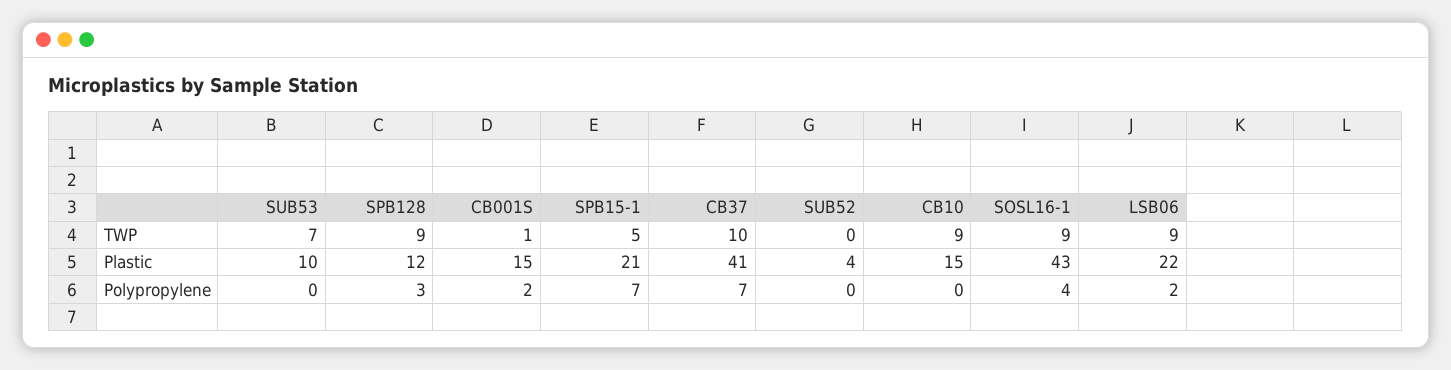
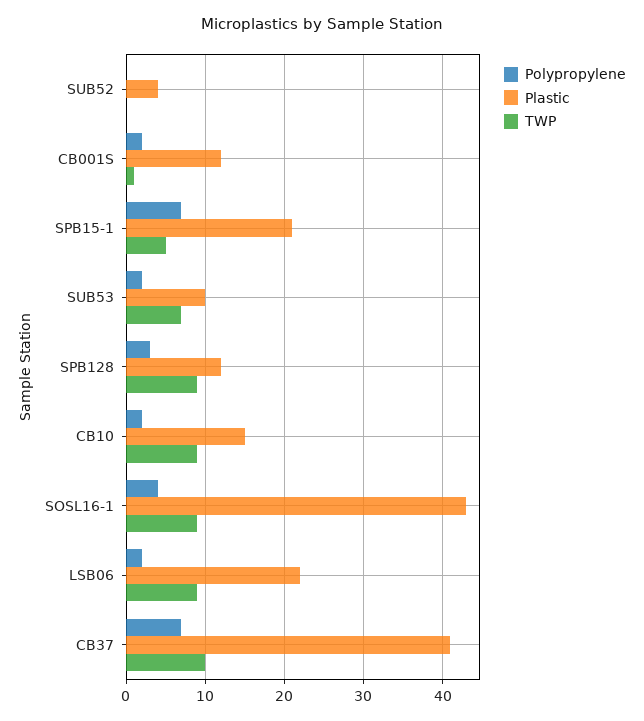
  {
    "TWP": {
      "SUB53": 7,
      "SPB128": 9,
      "CB001S": 1,
      "SPB15-1": 5,
      "CB37": 10,
      "SUB52": 0,
      "CB10": 9,
      "SOSL16-1": 9,
      "LSB06": 9
    },
    "Plastic": {
      "SUB53": 10,
      "SPB128": 12,
-     "CB001S": 15,
+     "CB001S": 12,
      "SPB15-1": 21,
      "CB37": 41,
      "SUB52": 4,
      "CB10": 15,
      "SOSL16-1": 43,
      "LSB06": 22
    },
    "Polypropylene": {
-     "SUB53": 0,
+     "SUB53": 2,
      "SPB128": 3,
      "CB001S": 2,
      "SPB15-1": 7,
      "CB37": 7,
      "SUB52": 0,
-     "CB10": 0,
+     "CB10": 2,
      "SOSL16-1": 4,
      "LSB06": 2
    }
  }

